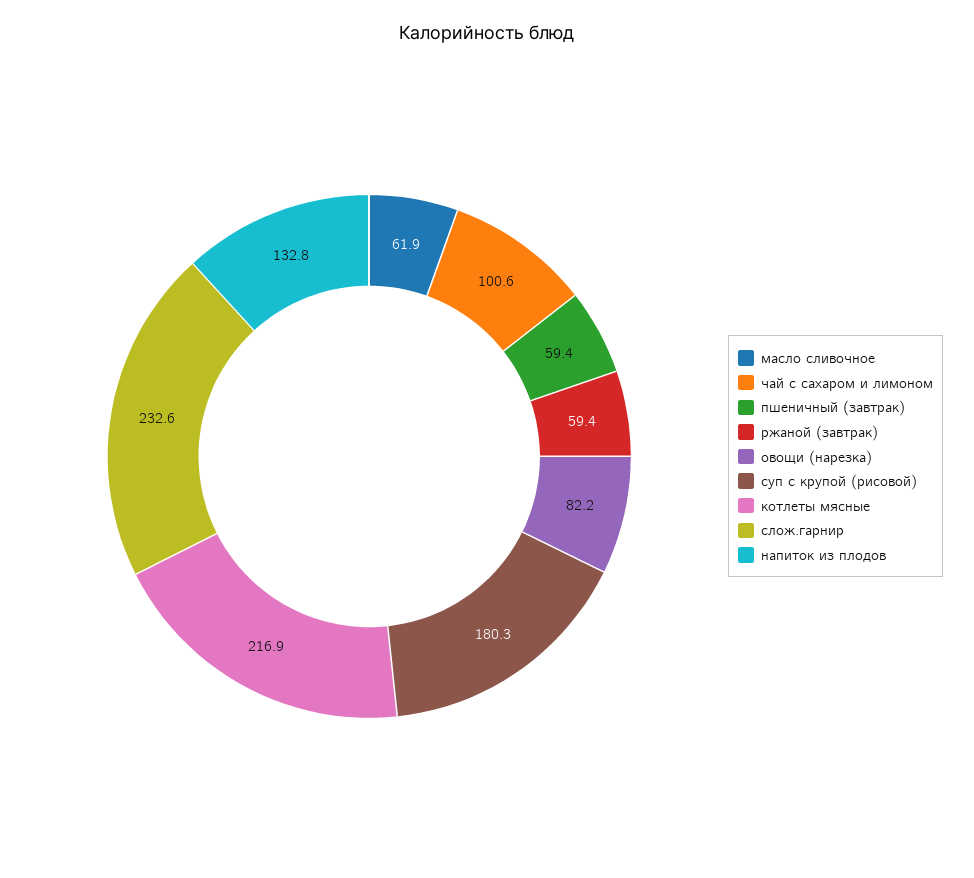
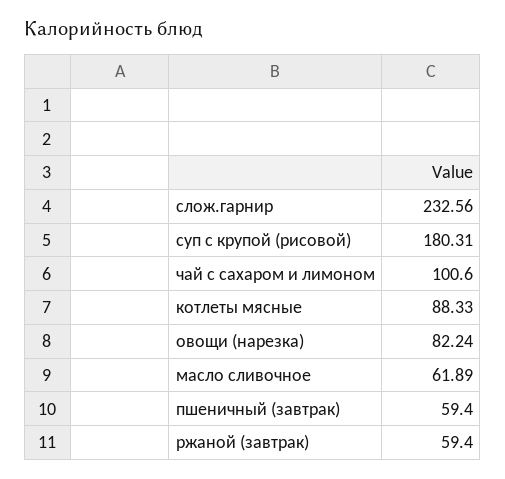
  {
    "масло сливочное": 61.89,
    "чай с сахаром и лимоном": 100.6,
    "пшеничный (завтрак)": 59.4,
    "ржаной (завтрак)": 59.4,
    "овощи (нарезка)": 82.24,
    "суп с крупой (рисовой)": 180.31,
-   "котлеты мясные": 216.9,
+   "котлеты мясные": 88.33,
-   "слож.гарнир": 232.56,
+   "слож.гарнир": 232.56
-   "напиток из плодов": 132.8
  }

